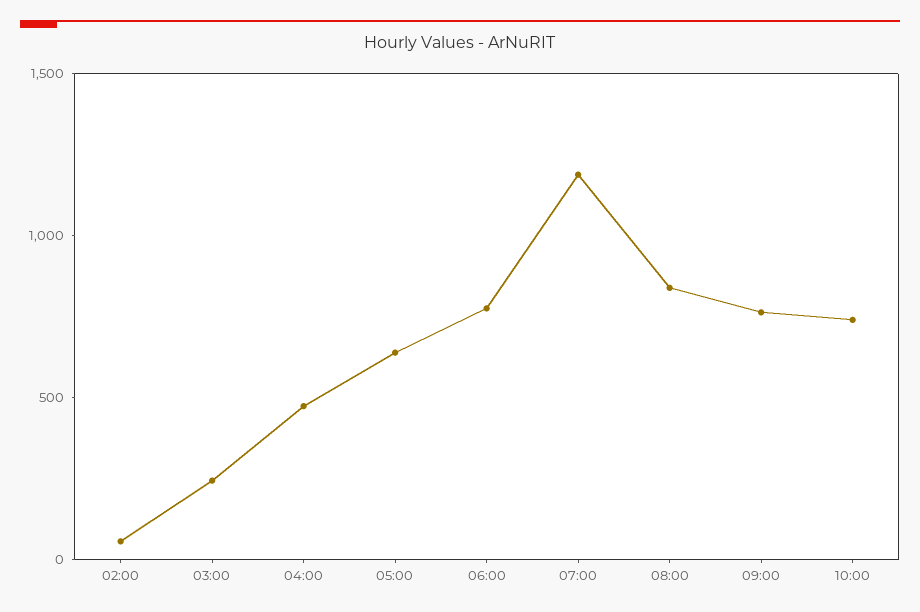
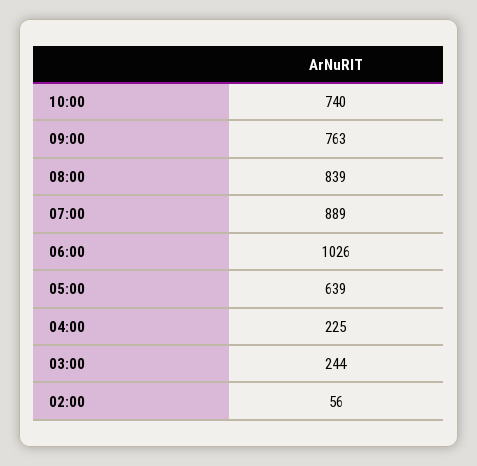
  {
    "02:00": 56,
    "03:00": 244,
-   "04:00": 500,
+   "04:00": 225,
    "05:00": 639,
-   "06:00": 800,
+   "06:00": 1026,
-   "07:00": 1200,
+   "07:00": 889,
    "08:00": 839,
    "09:00": 763,
    "10:00": 740
  }

